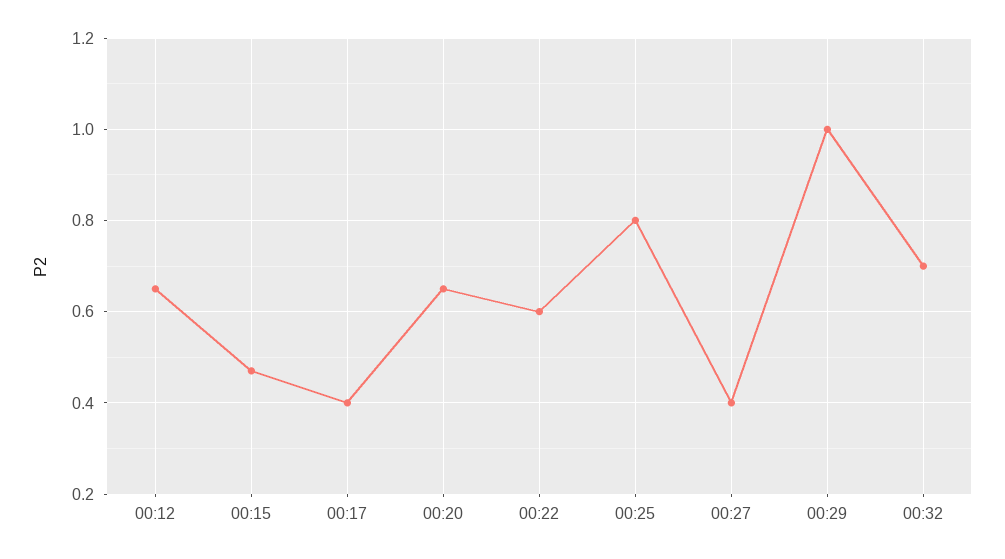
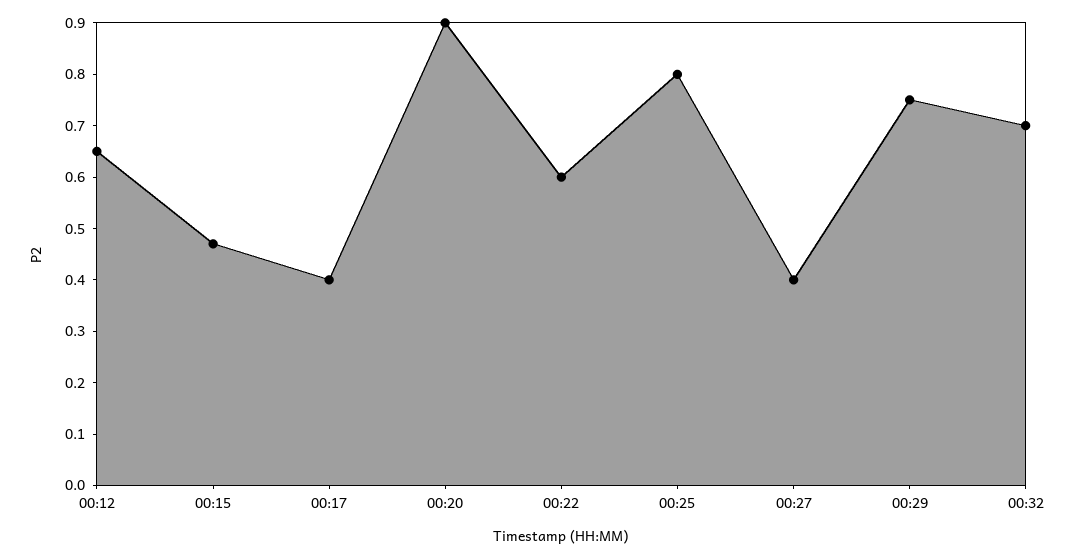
  {
    "00:12": 0.65,
    "00:15": 0.45,
    "00:17": 0.4,
-   "00:20": 0.65,
+   "00:20": 0.9,
    "00:22": 0.6,
    "00:25": 0.8,
    "00:27": 0.4,
-   "00:29": 1,
+   "00:29": 0.75,
    "00:32": 0.7
  }

